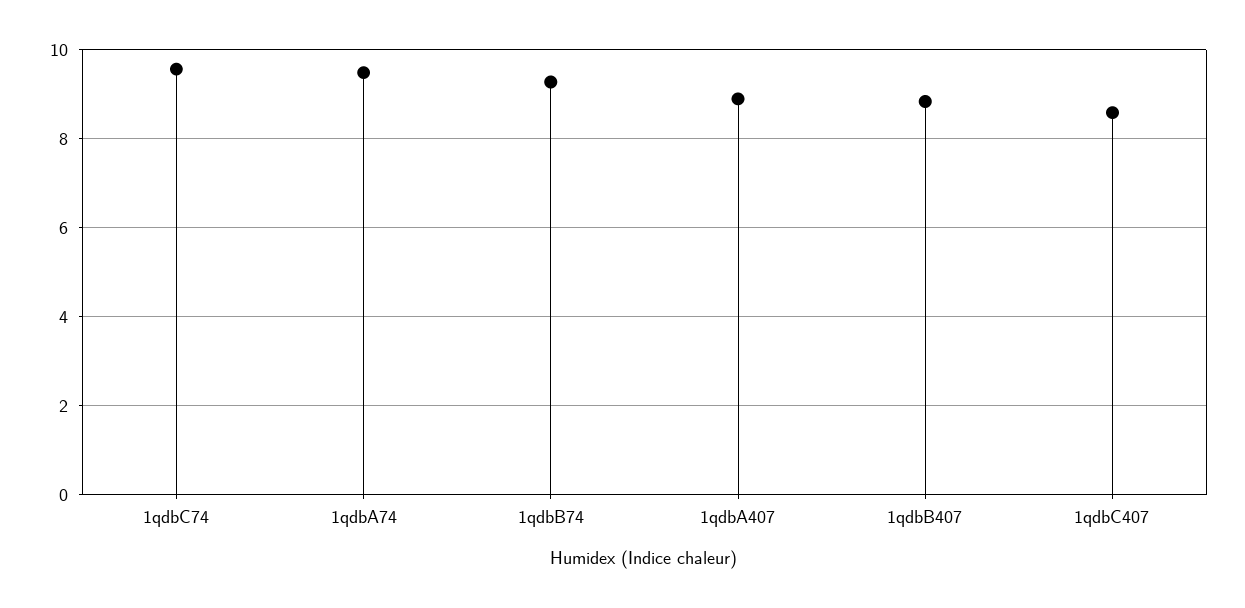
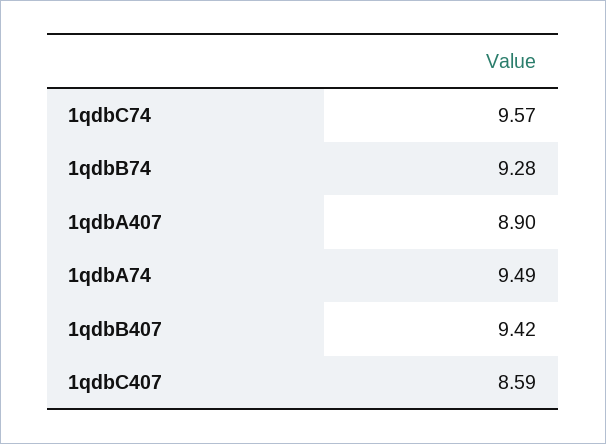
  {
    "1qdbC74": 9.57,
    "1qdbA74": 9.49,
    "1qdbB74": 9.28,
    "1qdbA407": 8.9,
-   "1qdbB407": 8.8,
+   "1qdbB407": 9.42,
    "1qdbC407": 8.59
  }

